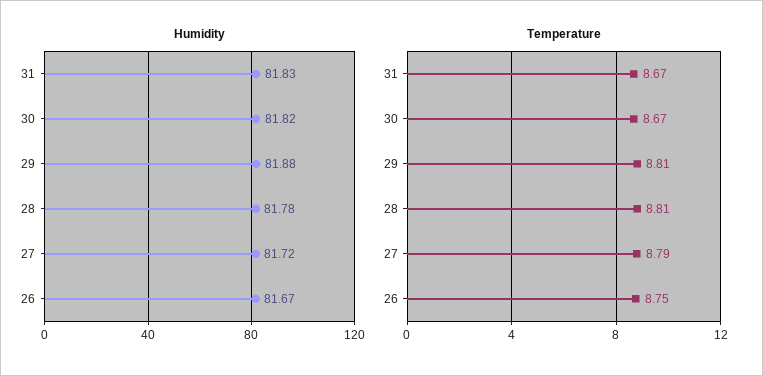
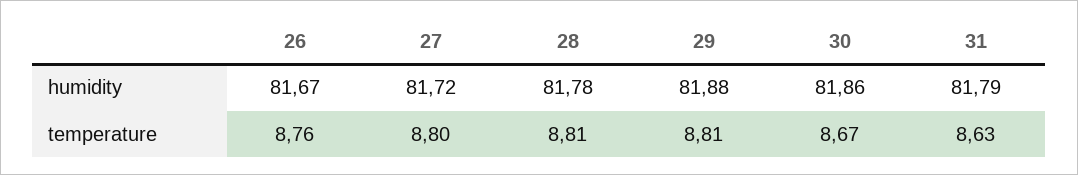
  {
    "Humidity": {
-     "31": 81.83,
+     "31": 81.79,
-     "30": 81.82,
+     "30": 81.86,
      "29": 81.88,
      "28": 81.78,
      "27": 81.72,
      "26": 81.67
    },
    "Temperature": {
-     "31": 8.67,
+     "31": 8.63,
      "30": 8.67,
      "29": 8.81,
      "28": 8.81,
-     "27": 8.79,
+     "27": 8.8,
-     "26": 8.75
+     "26": 8.76
    }
  }

